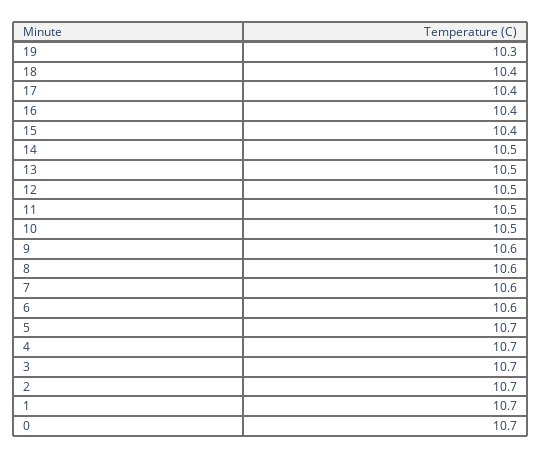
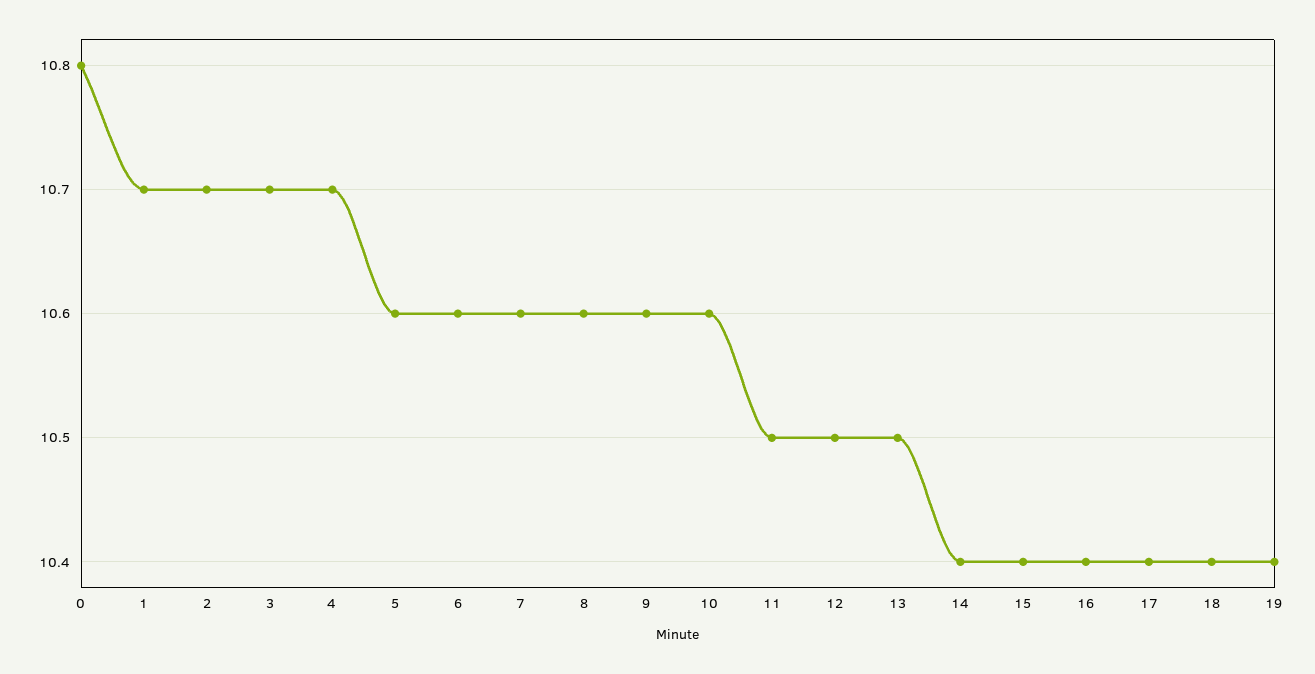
  {
-   "19": 10.3,
+   "19": 10.4,
    "18": 10.4,
    "17": 10.4,
    "16": 10.4,
    "15": 10.4,
-   "14": 10.5,
+   "14": 10.4,
    "13": 10.5,
    "12": 10.5,
    "11": 10.5,
-   "10": 10.5,
+   "10": 10.6,
    "9": 10.6,
    "8": 10.6,
    "7": 10.6,
    "6": 10.6,
-   "5": 10.7,
+   "5": 10.6,
    "4": 10.7,
    "3": 10.7,
    "2": 10.7,
    "1": 10.7,
-   "0": 10.7
+   "0": 10.8
  }

